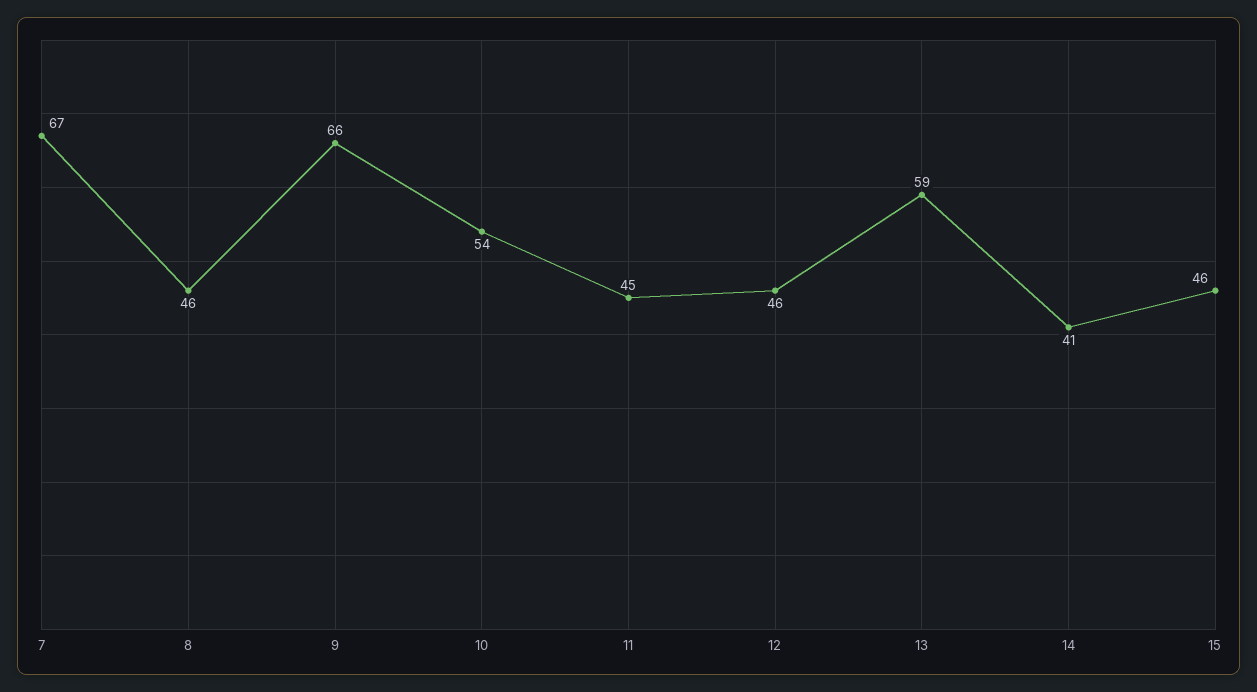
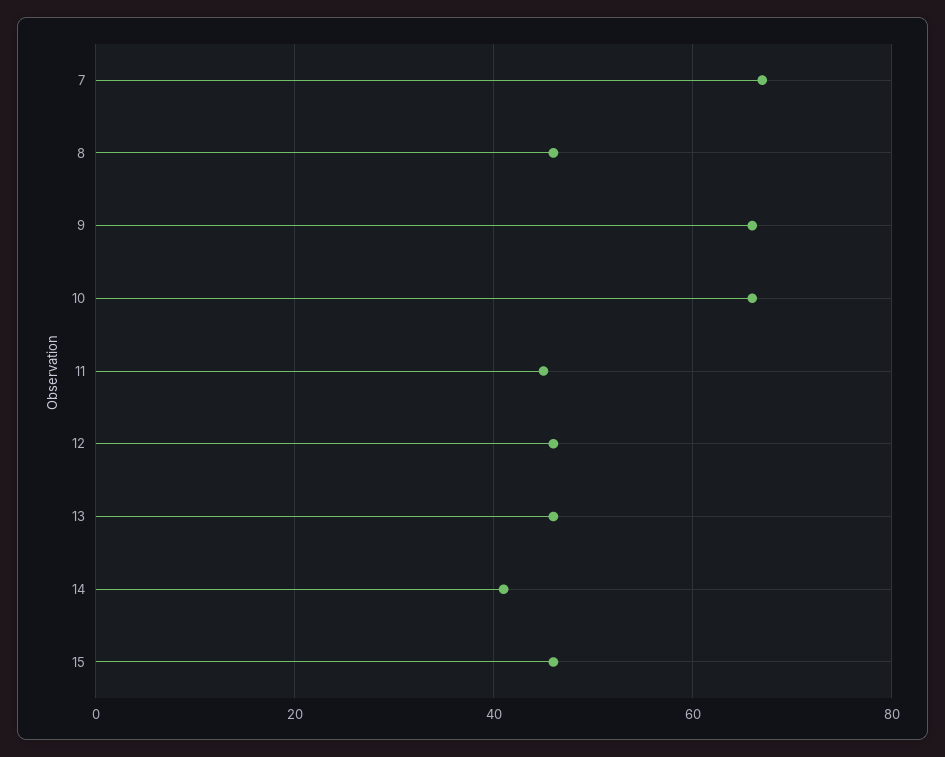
  {
    "7": 67,
    "8": 46,
    "9": 66,
-   "10": 54,
+   "10": 65,
    "11": 45,
    "12": 46,
-   "13": 59,
+   "13": 45,
    "14": 41,
    "15": 46
  }

